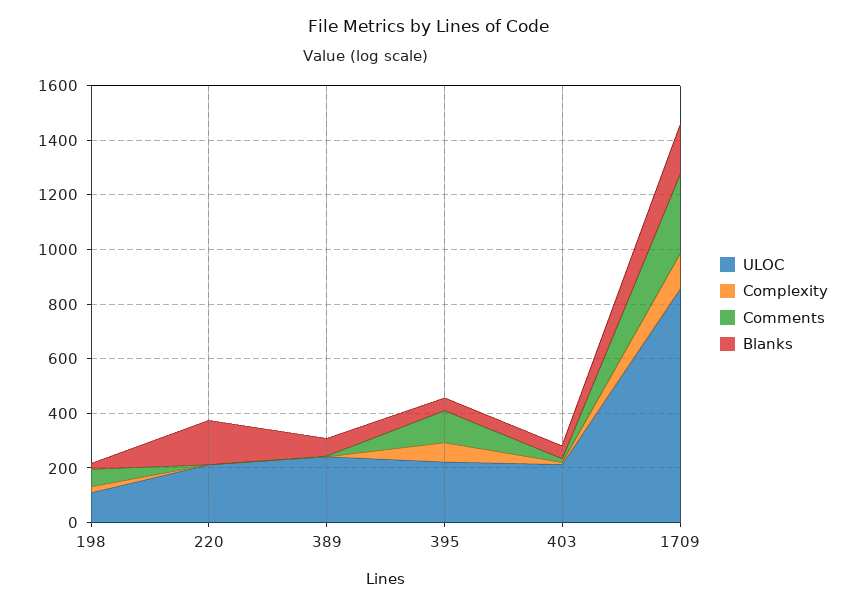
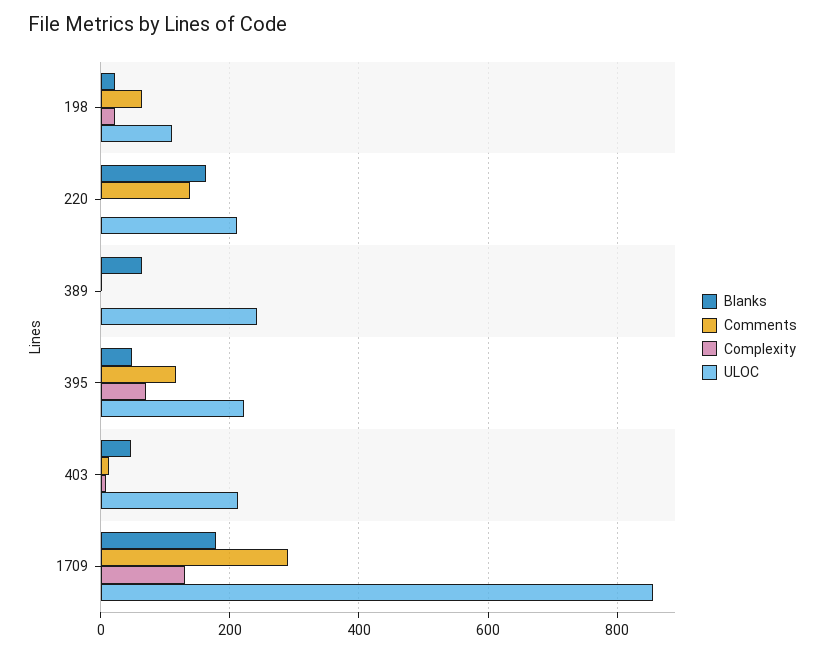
  {
    "ULOC": {
      "198": 120,
      "220": 220,
      "389": 240,
      "395": 220,
      "403": 220,
      "1709": 860
    },
    "Complexity": {
      "198": 20,
      "220": 0,
      "389": 0,
      "395": 80,
      "403": 0,
      "1709": 140
    },
    "Comments": {
      "198": 60,
-     "220": 0,
+     "220": 140,
      "389": 0,
      "395": 120,
      "403": 20,
      "1709": 300
    },
    "Blanks": {
      "198": 20,
      "220": 160,
      "389": 60,
      "395": 40,
      "403": 40,
      "1709": 180
    }
  }

